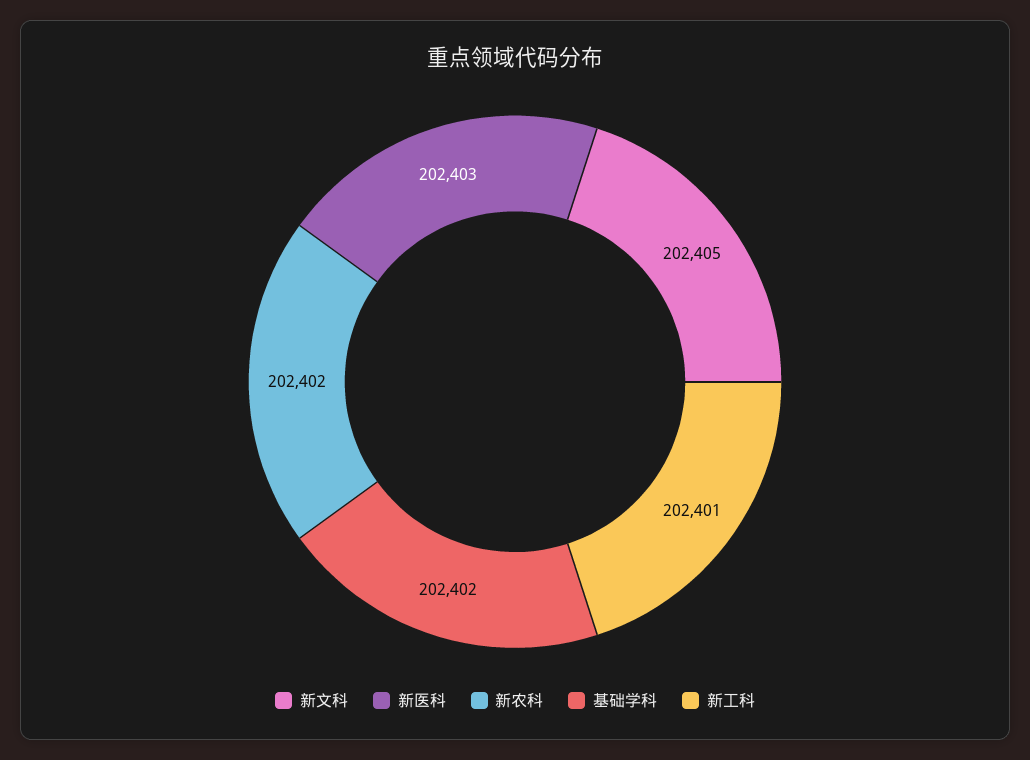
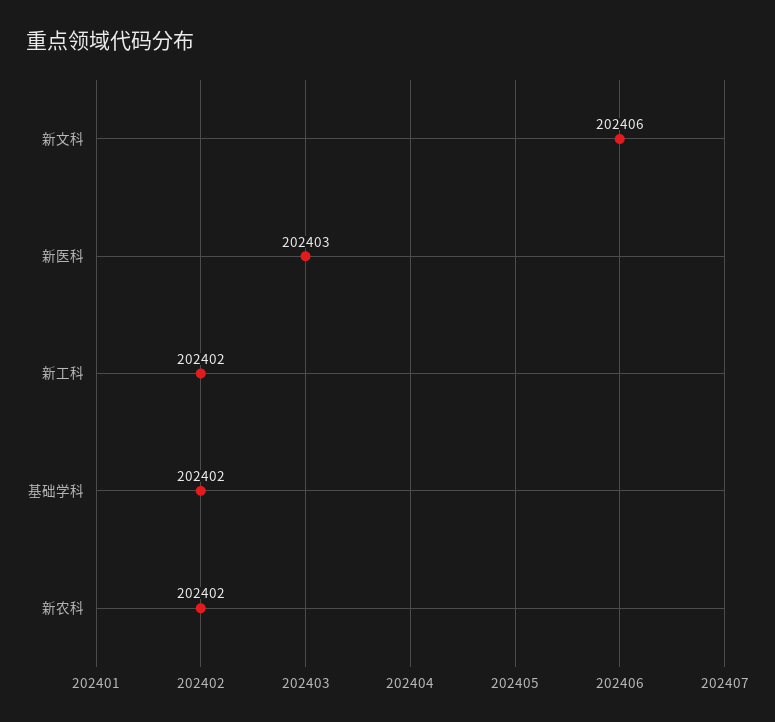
  {
-   "新文科": 202405,
+   "新文科": 202406,
    "新医科": 202403,
    "新农科": 202402,
    "基础学科": 202402,
-   "新工科": 202401
+   "新工科": 202402
  }

